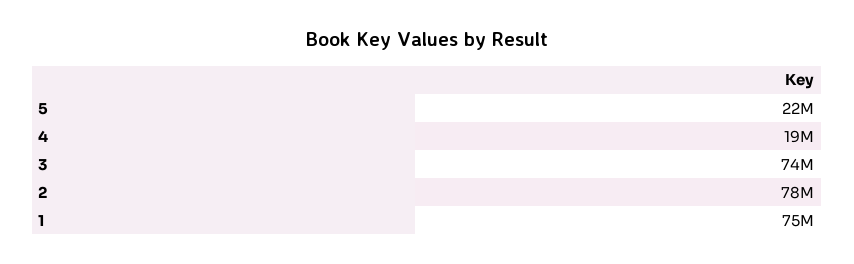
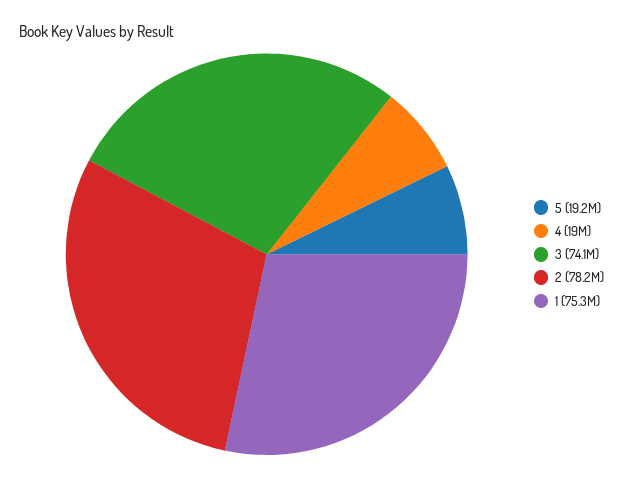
  {
-   "5": 22000000,
+   "5": 19200000,
    "4": 19000000,
    "3": 74100000,
    "2": 78200000,
    "1": 75300000
  }

